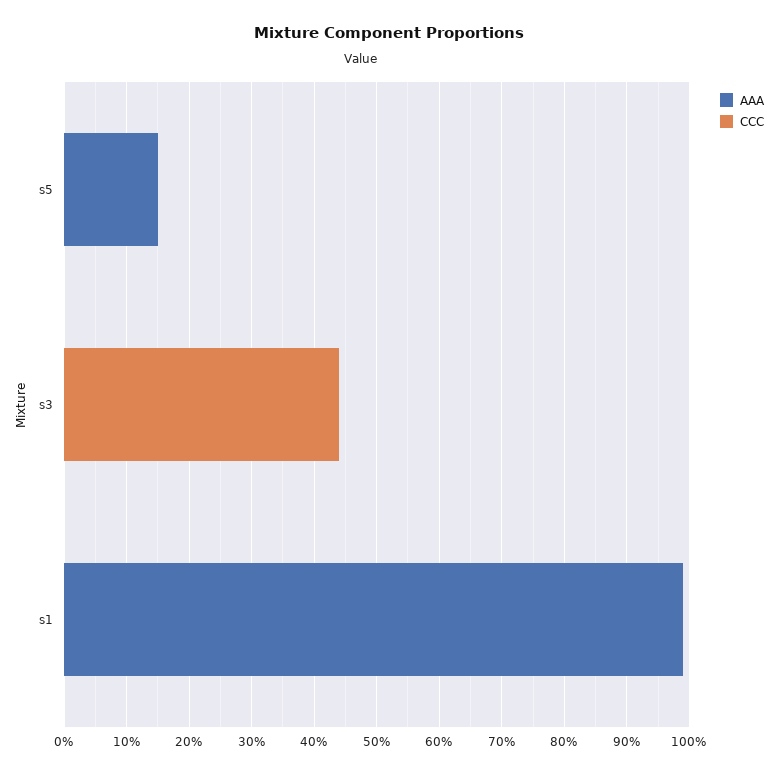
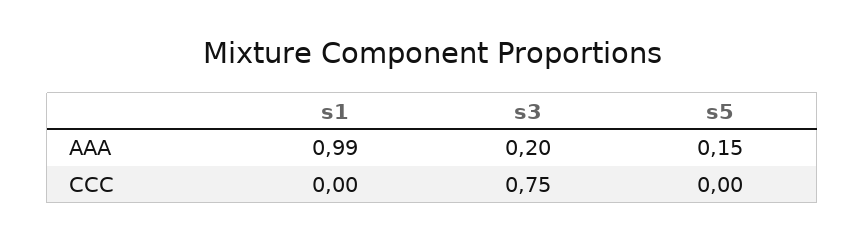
  {
    "AAA": {
      "s5": 0.15,
-     "s3": 0,
+     "s3": 0.2,
      "s1": 0.99
    },
    "CCC": {
      "s5": 0,
-     "s3": 0.45,
+     "s3": 0.75,
      "s1": 0
    }
  }

